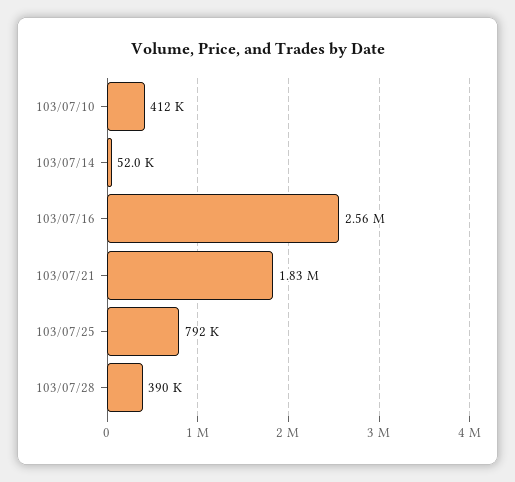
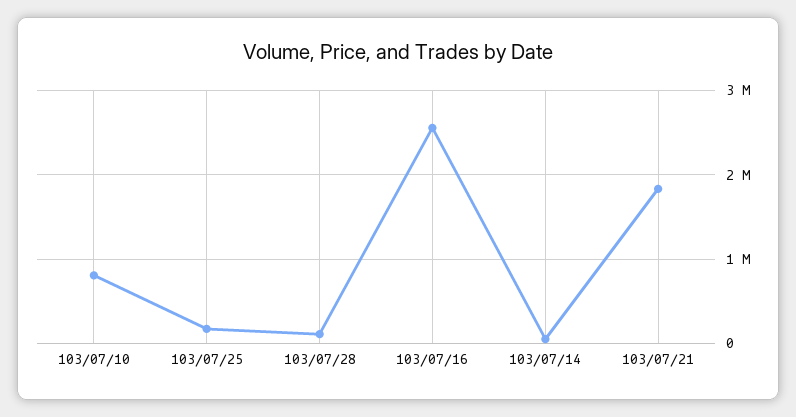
  {
-   "103/07/10": 412000,
+   "103/07/10": 800000,
    "103/07/14": 52000,
    "103/07/16": 2560000,
    "103/07/21": 1830000,
-   "103/07/25": 792000,
+   "103/07/25": 200000,
-   "103/07/28": 390000
+   "103/07/28": 100000
  }

